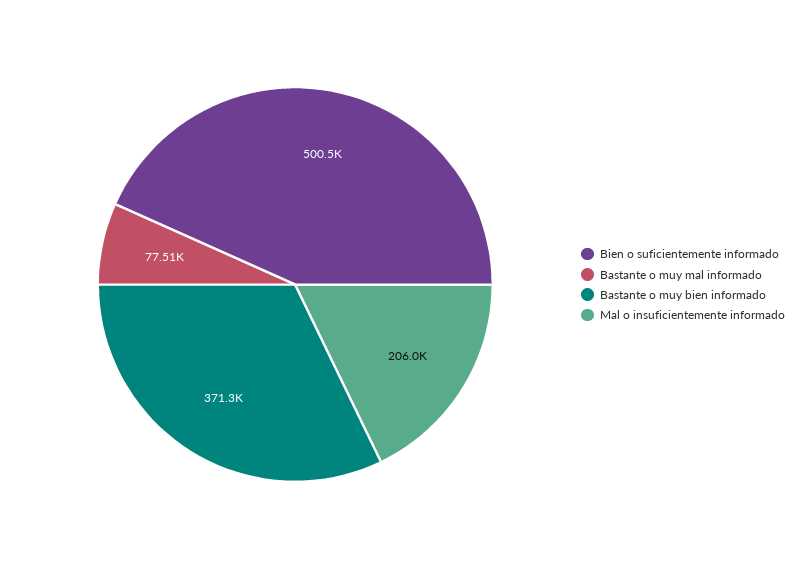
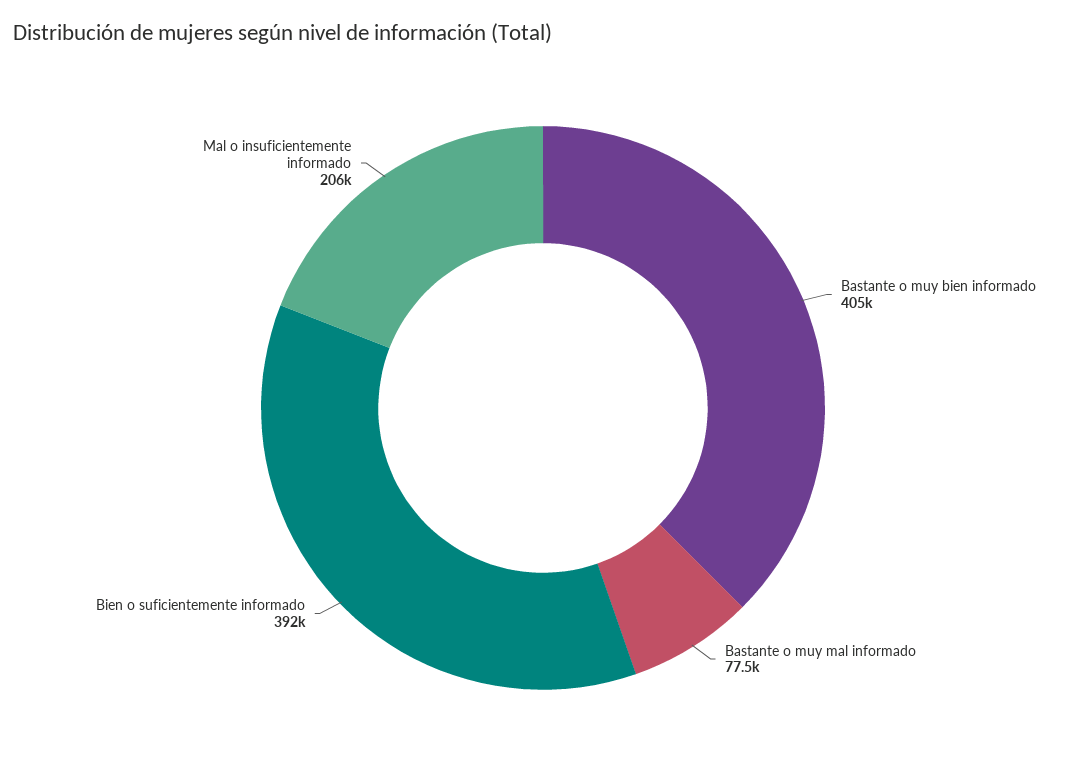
  {
-   "Bien o suficientemente informado": 500500,
+   "Bien o suficientemente informado": 392000,
    "Bastante o muy mal informado": 77510,
-   "Bastante o muy bien informado": 371300,
+   "Bastante o muy bien informado": 405000,
    "Mal o insuficientemente informado": 206000
  }

